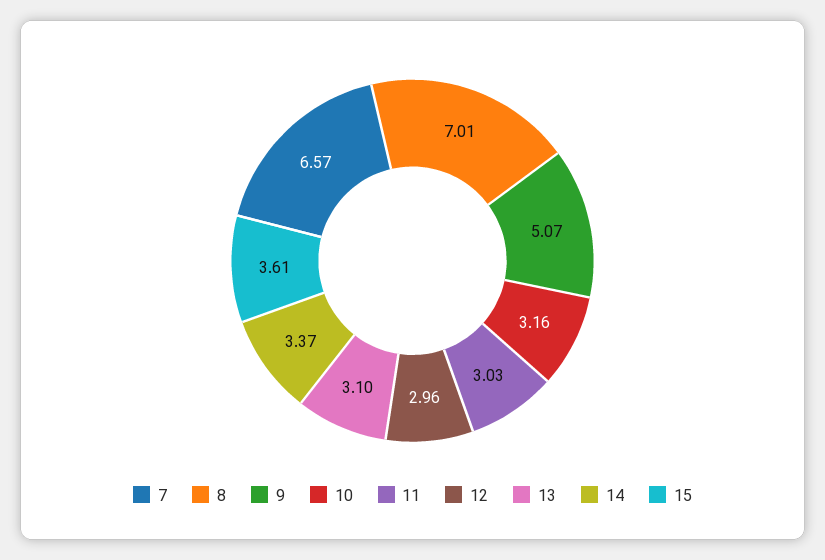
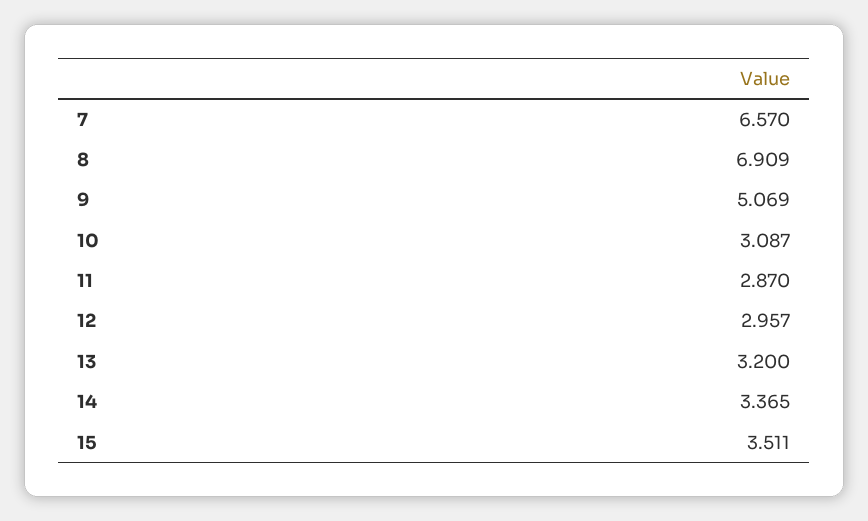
  {
    "7": 6.57,
-   "8": 7.01,
+   "8": 6.909,
    "9": 5.069,
-   "10": 3.16,
+   "10": 3.087,
-   "11": 3.03,
+   "11": 2.87,
    "12": 2.957,
-   "13": 3.1,
+   "13": 3.2,
    "14": 3.365,
-   "15": 3.61
+   "15": 3.511
  }

